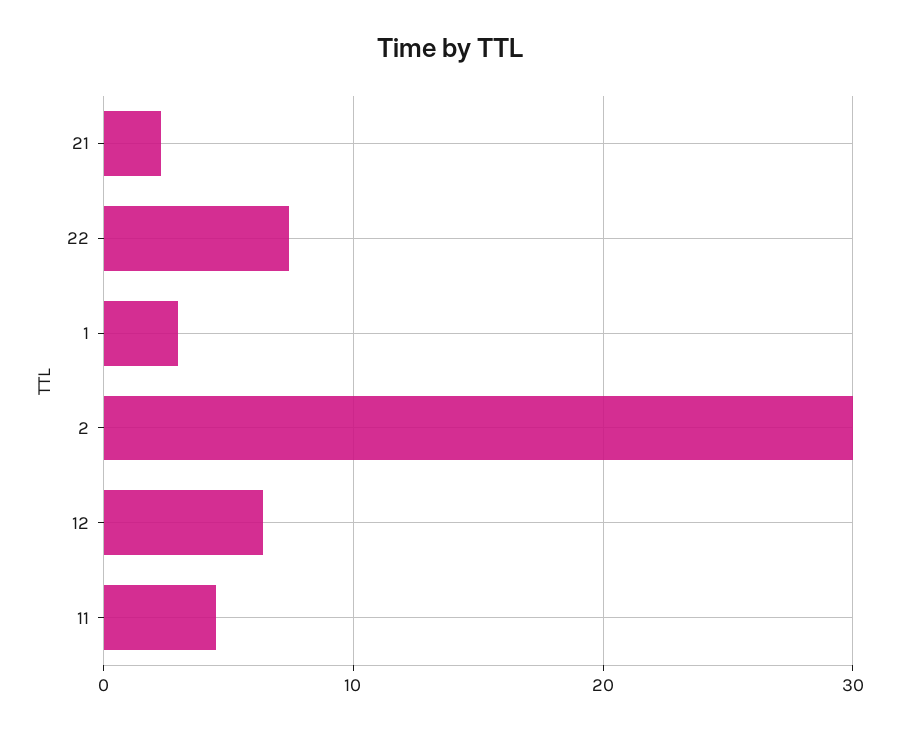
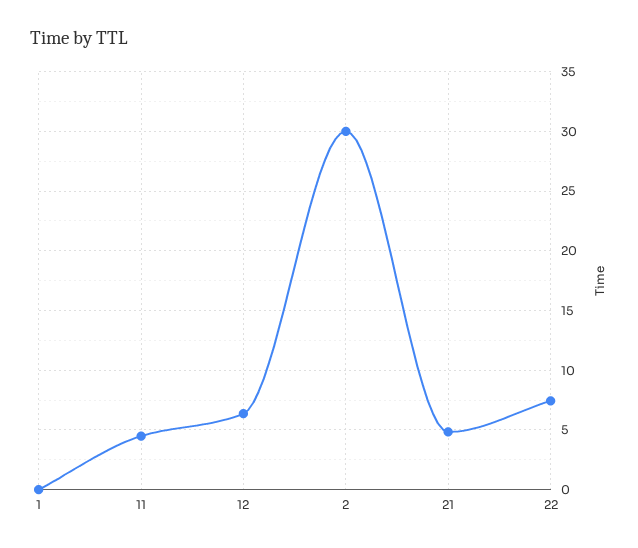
  {
-   "21": 2,
+   "21": 5,
    "22": 7,
-   "1": 3,
+   "1": 0,
    "2": 30,
    "12": 6,
    "11": 4
  }

